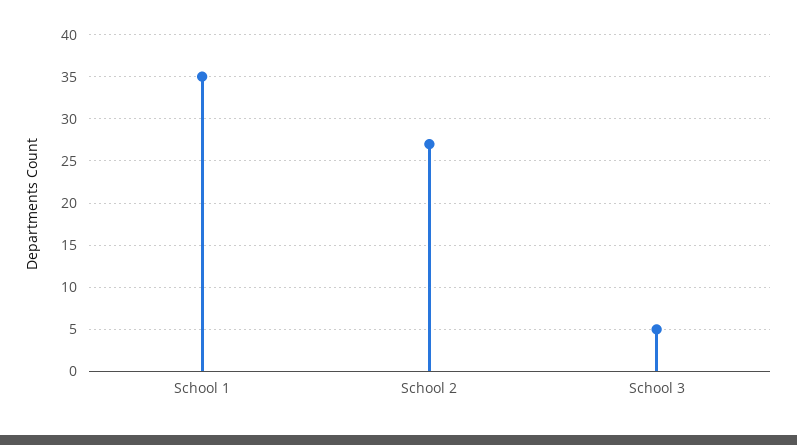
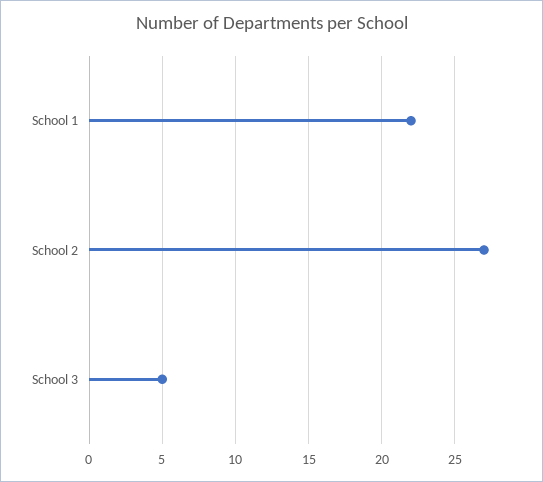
  {
-   "School 1": 35,
+   "School 1": 22,
    "School 2": 27,
    "School 3": 5
  }

